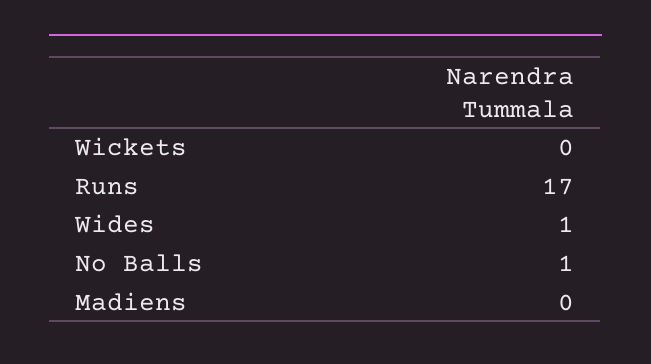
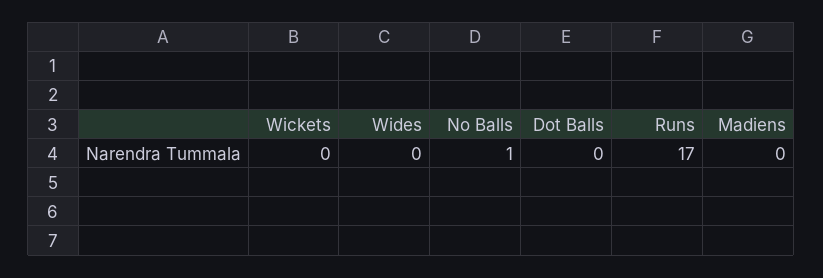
  {
    "Wickets": 0,
    "Runs": 17,
-   "Wides": 1,
+   "Wides": 0,
    "No Balls": 1,
-   "Madiens": 0
+   "Madiens": 0,
+   "Dot Balls": 0
  }

